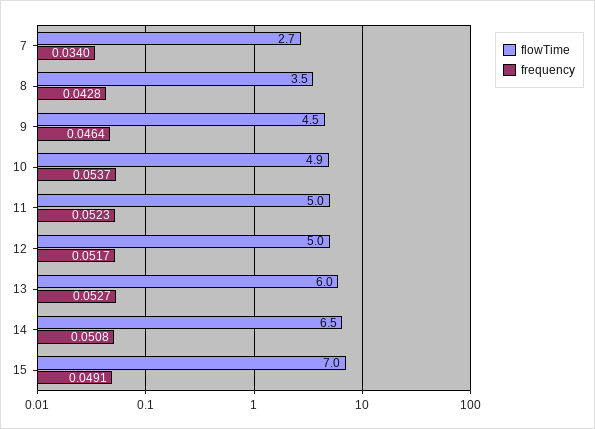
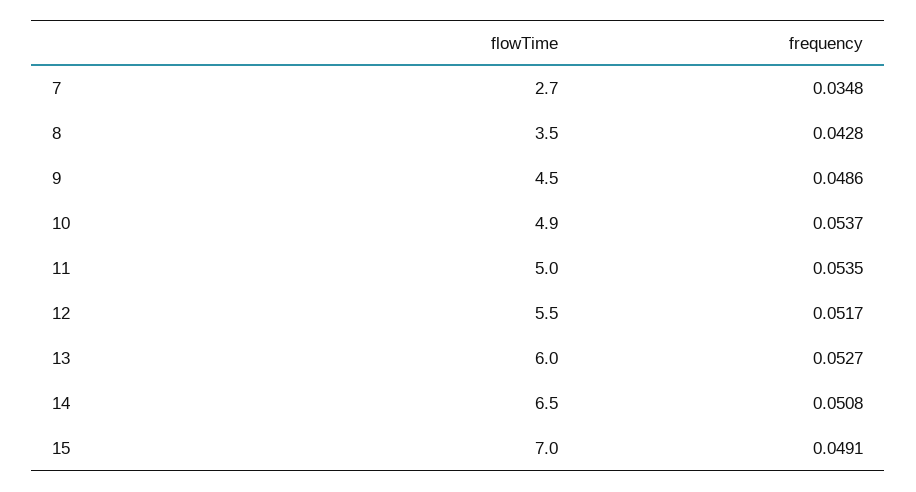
  {
    "flowTime": {
      "7": 2.7,
      "8": 3.5,
      "9": 4.5,
      "10": 4.9,
      "11": 5,
-     "12": 5,
+     "12": 5.5,
      "13": 6,
      "14": 6.5,
      "15": 7
    },
    "frequency": {
-     "7": 0.034,
+     "7": 0.0348,
      "8": 0.0428,
-     "9": 0.0464,
+     "9": 0.0486,
      "10": 0.0537,
-     "11": 0.0523,
+     "11": 0.0535,
      "12": 0.0517,
      "13": 0.0527,
      "14": 0.0508,
      "15": 0.0491
    }
  }

